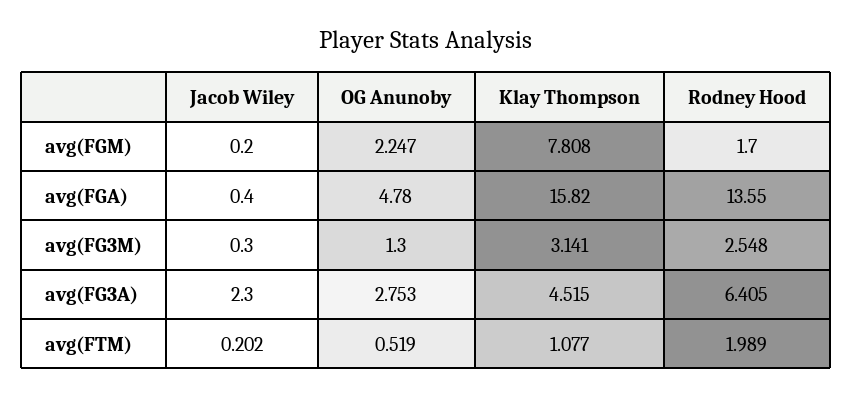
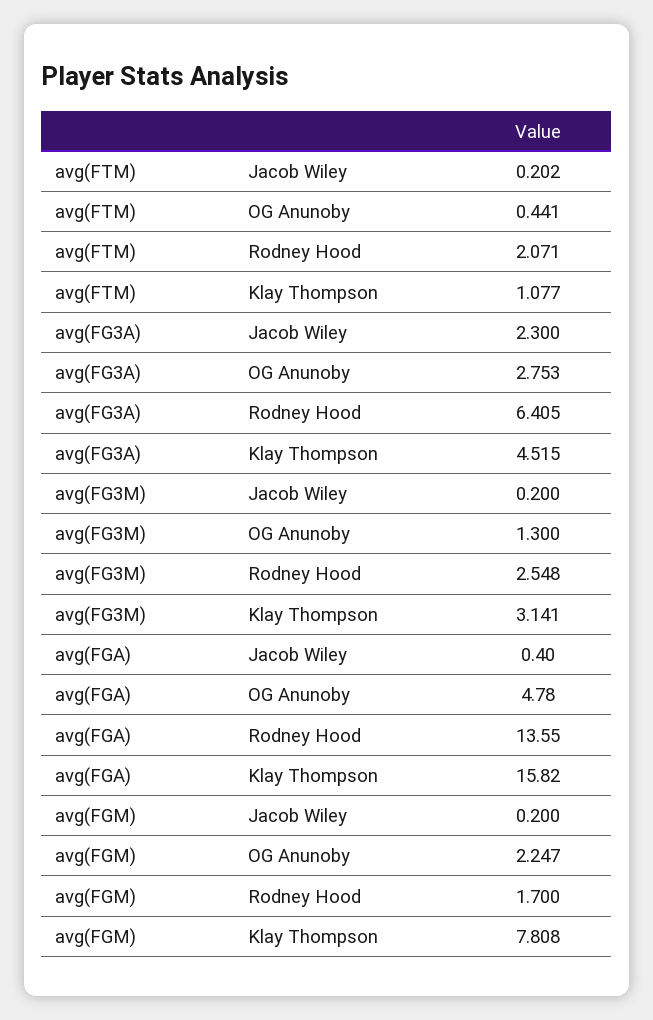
  {
    "Jacob Wiley": {
      "avg(FGM)": 0.2,
      "avg(FGA)": 0.4,
-     "avg(FG3M)": 0.3,
+     "avg(FG3M)": 0.2,
      "avg(FG3A)": 2.3,
      "avg(FTM)": 0.202
    },
    "OG Anunoby": {
      "avg(FGM)": 2.247,
      "avg(FGA)": 4.78,
      "avg(FG3M)": 1.3,
      "avg(FG3A)": 2.753,
-     "avg(FTM)": 0.519
+     "avg(FTM)": 0.441
    },
    "Klay Thompson": {
      "avg(FGM)": 7.808,
      "avg(FGA)": 15.82,
      "avg(FG3M)": 3.141,
      "avg(FG3A)": 4.515,
      "avg(FTM)": 1.077
    },
    "Rodney Hood": {
      "avg(FGM)": 1.7,
      "avg(FGA)": 13.55,
      "avg(FG3M)": 2.548,
      "avg(FG3A)": 6.405,
-     "avg(FTM)": 1.989
+     "avg(FTM)": 2.071
    }
  }

